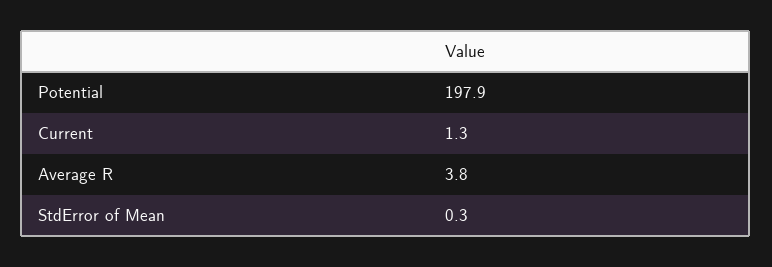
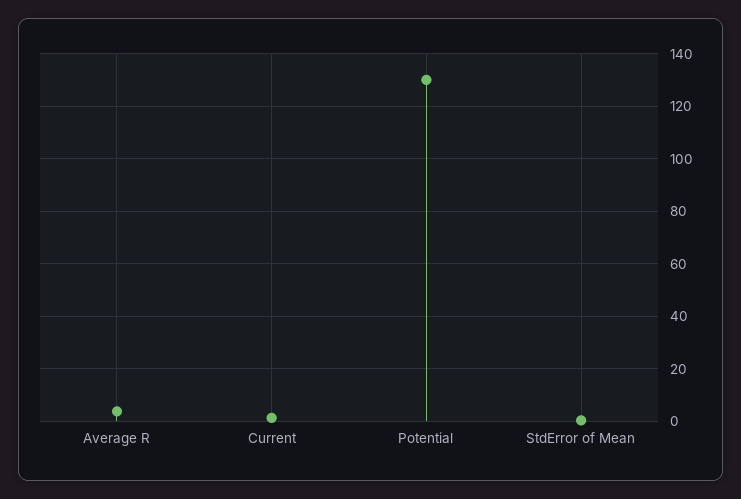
  {
-   "Potential": 197.9,
+   "Potential": 130,
    "Current": 1.3,
    "Average R": 3.8,
    "StdError of Mean": 0.3
  }

